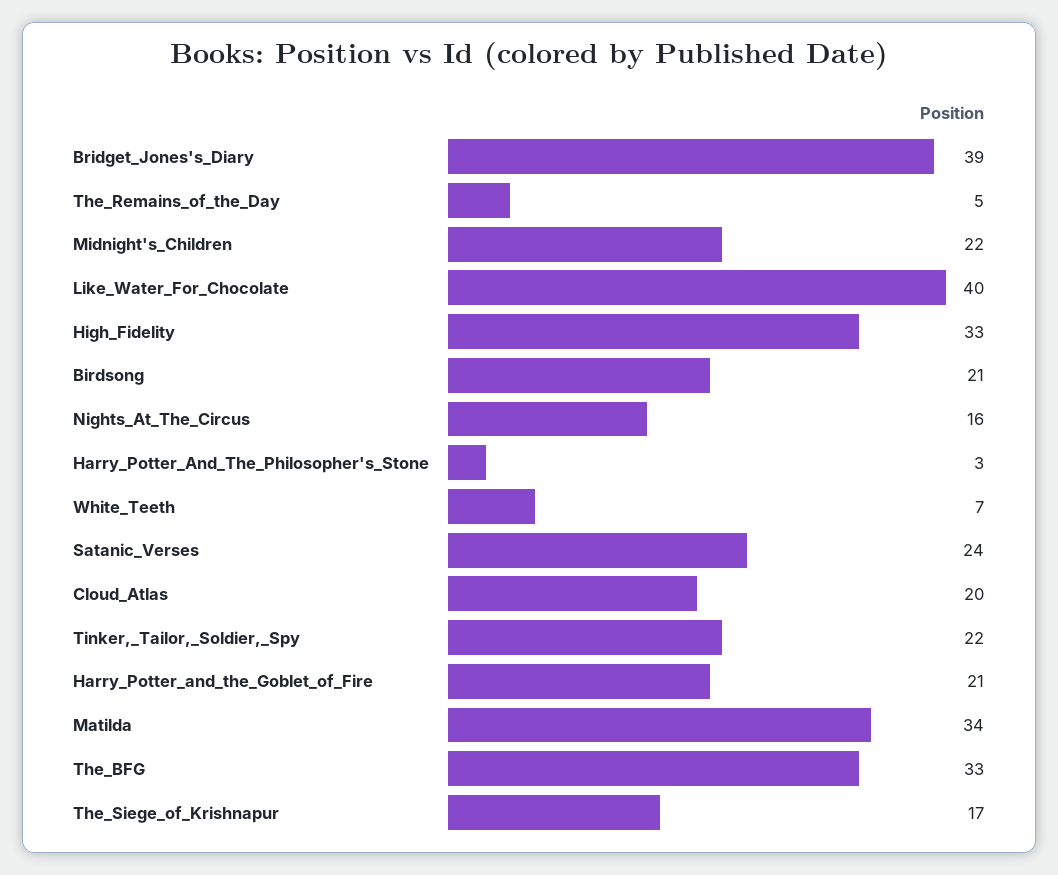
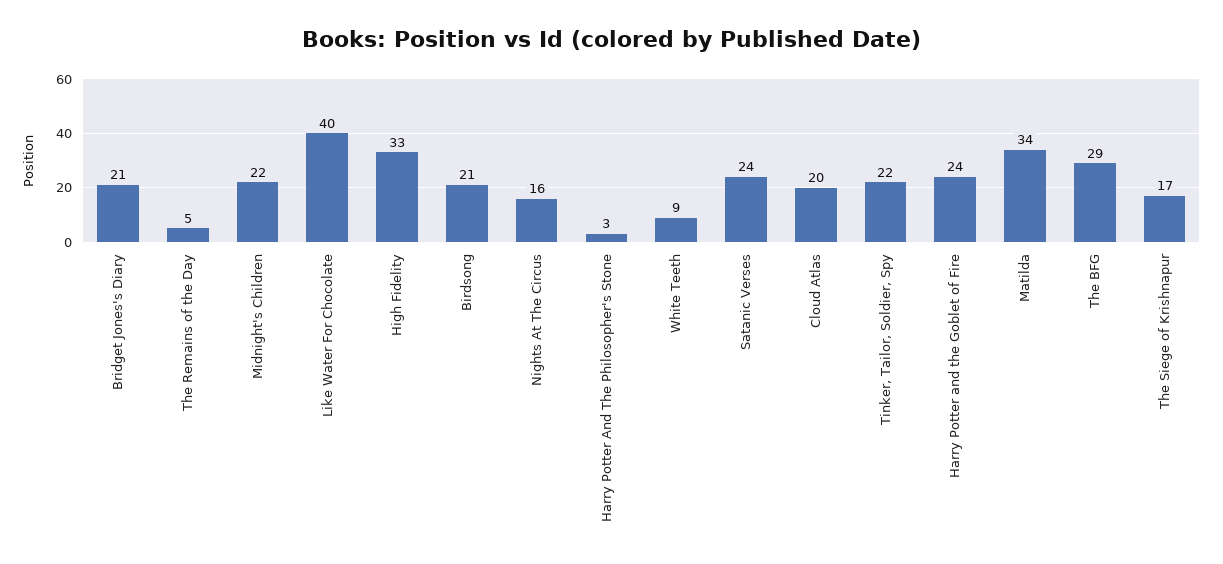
  {
-   "Bridget_Jones's_Diary": 39,
+   "Bridget_Jones's_Diary": 21,
    "The_Remains_of_the_Day": 5,
    "Midnight's_Children": 22,
    "Like_Water_For_Chocolate": 40,
    "High_Fidelity": 33,
    "Birdsong": 21,
    "Nights_At_The_Circus": 16,
    "Harry_Potter_And_The_Philosopher's_Stone": 3,
-   "White_Teeth": 7,
+   "White_Teeth": 9,
    "Satanic_Verses": 24,
    "Cloud_Atlas": 20,
    "Tinker,_Tailor,_Soldier,_Spy": 22,
-   "Harry_Potter_and_the_Goblet_of_Fire": 21,
+   "Harry_Potter_and_the_Goblet_of_Fire": 24,
    "Matilda": 34,
-   "The_BFG": 33,
+   "The_BFG": 29,
    "The_Siege_of_Krishnapur": 17
  }

